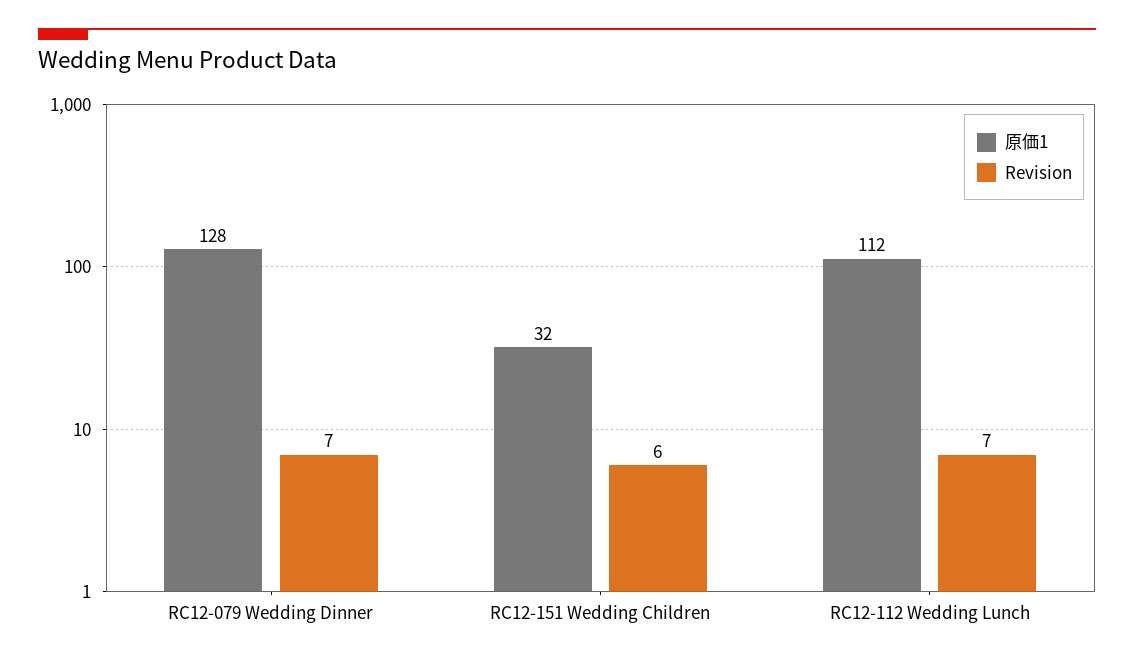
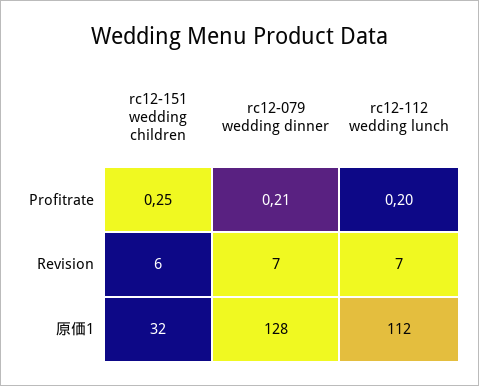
  {
    "原価1": {
      "RC12-079 Wedding Dinner": 128,
      "RC12-151 Wedding Children": 32,
      "RC12-112 Wedding Lunch": 112
    },
    "Revision": {
      "RC12-079 Wedding Dinner": 7,
      "RC12-151 Wedding Children": 6,
      "RC12-112 Wedding Lunch": 7
-   }
+   },
+   "Profitrate": {
+     "RC12-151 Wedding Children": 0.25,
+     "RC12-079 Wedding Dinner": 0.21,
+     "RC12-112 Wedding Lunch": 0.2
+   }
  }

